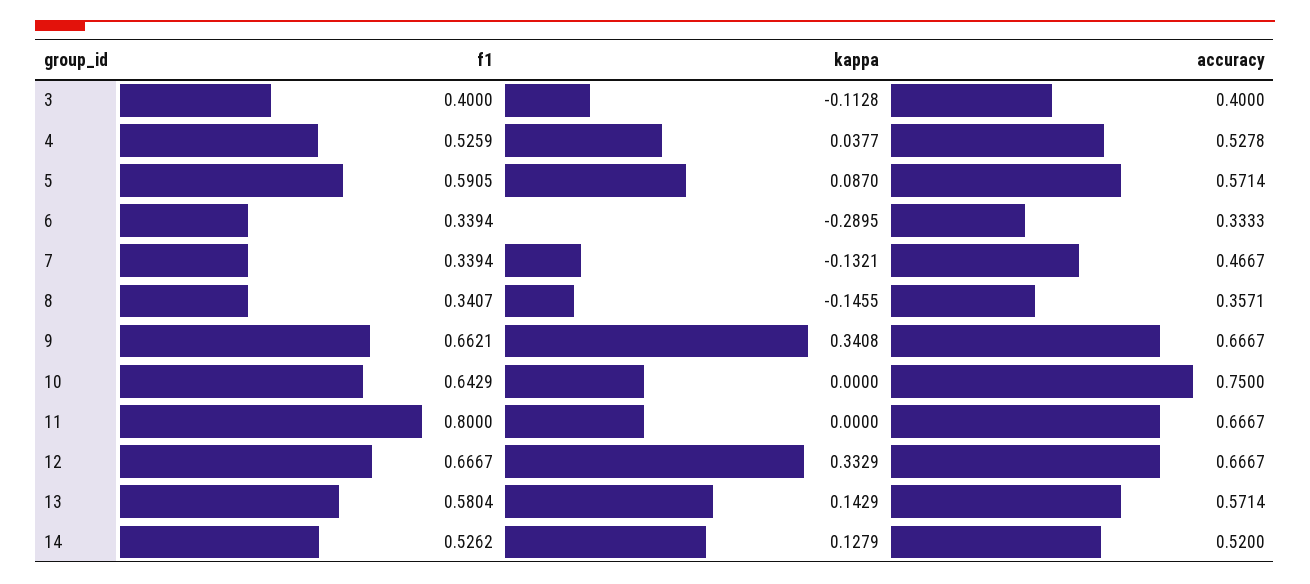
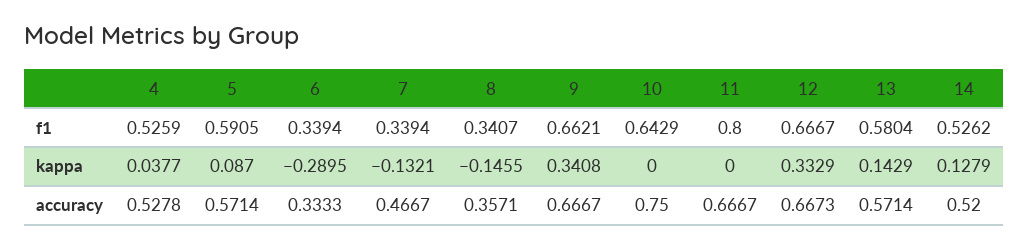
  {
    "f1": {
-     "3": 0.4,
      "4": 0.5259,
      "5": 0.5905,
      "6": 0.3394,
      "7": 0.3394,
      "8": 0.3407,
      "9": 0.6621,
      "10": 0.6429,
      "11": 0.8,
      "12": 0.6667,
      "13": 0.5804,
      "14": 0.5262
    },
    "kappa": {
-     "3": -0.1128,
      "4": 0.0377,
      "5": 0.087,
      "6": -0.2895,
      "7": -0.1321,
      "8": -0.1455,
      "9": 0.3408,
      "10": 0,
      "11": 0,
      "12": 0.3329,
      "13": 0.1429,
      "14": 0.1279
    },
    "accuracy": {
-     "3": 0.4,
      "4": 0.5278,
      "5": 0.5714,
      "6": 0.3333,
      "7": 0.4667,
      "8": 0.3571,
      "9": 0.6667,
      "10": 0.75,
      "11": 0.6667,
-     "12": 0.6667,
+     "12": 0.6673,
      "13": 0.5714,
      "14": 0.52
    }
  }

